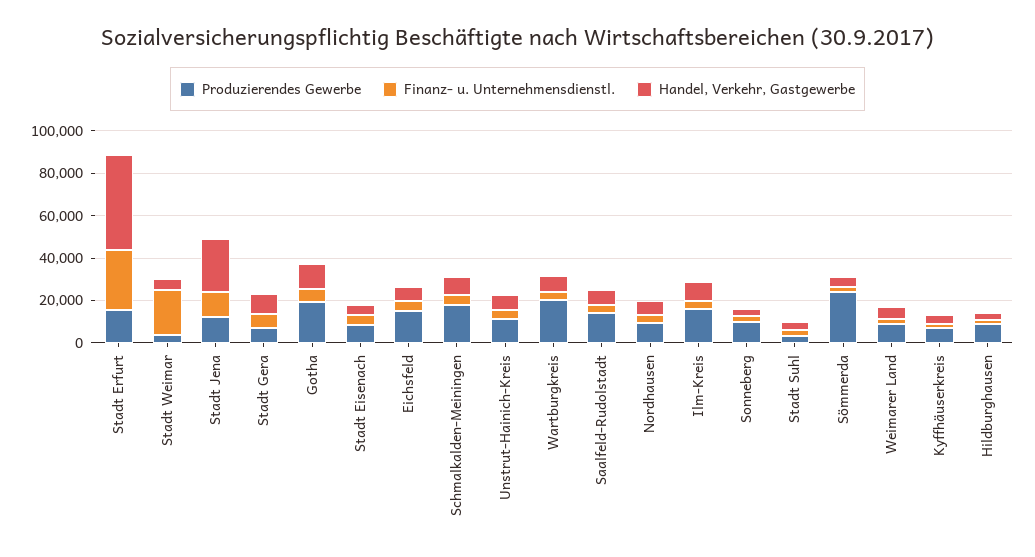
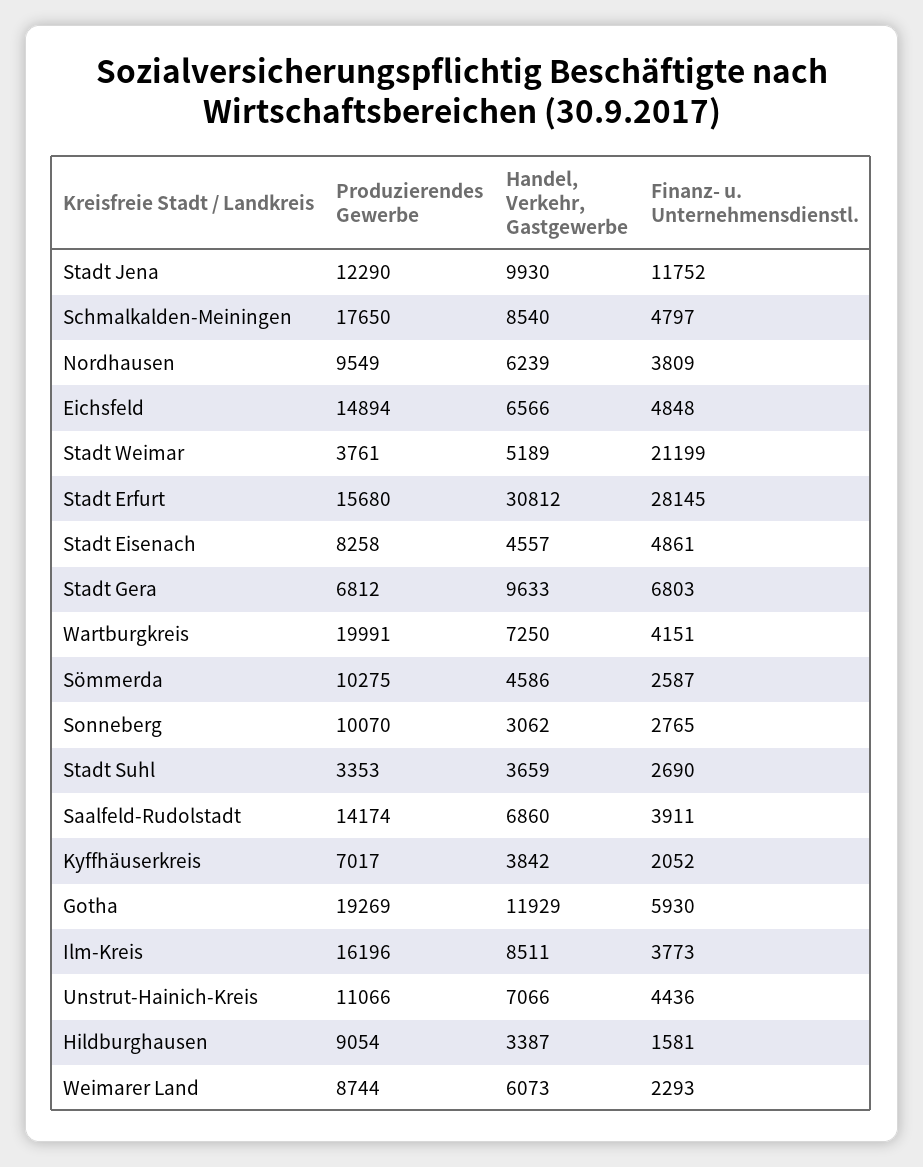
  {
    "Produzierendes Gewerbe": {
      "Stadt Erfurt": 15680,
      "Stadt Weimar": 3761,
      "Stadt Jena": 12290,
      "Stadt Gera": 6812,
      "Gotha": 19269,
      "Stadt Eisenach": 8258,
      "Eichsfeld": 14894,
      "Schmalkalden-Meiningen": 17650,
      "Unstrut-Hainich-Kreis": 11066,
      "Wartburgkreis": 19991,
      "Saalfeld-Rudolstadt": 14174,
      "Nordhausen": 9549,
      "Ilm-Kreis": 16196,
      "Sonneberg": 10070,
      "Stadt Suhl": 3353,
-     "Sömmerda": 25000,
+     "Sömmerda": 10275,
      "Weimarer Land": 8744,
      "Kyffhäuserkreis": 7017,
      "Hildburghausen": 9054
    },
    "Finanz- u. Unternehmensdienstl.": {
      "Stadt Erfurt": 28145,
      "Stadt Weimar": 21199,
      "Stadt Jena": 11752,
      "Stadt Gera": 6803,
      "Gotha": 5930,
      "Stadt Eisenach": 4861,
      "Eichsfeld": 4848,
      "Schmalkalden-Meiningen": 4797,
      "Unstrut-Hainich-Kreis": 4436,
      "Wartburgkreis": 4151,
      "Saalfeld-Rudolstadt": 3911,
      "Nordhausen": 3809,
      "Ilm-Kreis": 3773,
      "Sonneberg": 2765,
      "Stadt Suhl": 2690,
      "Sömmerda": 2587,
      "Weimarer Land": 2293,
      "Kyffhäuserkreis": 2052,
      "Hildburghausen": 1581
    },
    "Handel, Verkehr, Gastgewerbe": {
-     "Stadt Erfurt": 45000,
+     "Stadt Erfurt": 30812,
      "Stadt Weimar": 5189,
-     "Stadt Jena": 25000,
+     "Stadt Jena": 9930,
      "Stadt Gera": 9633,
      "Gotha": 11929,
      "Stadt Eisenach": 4557,
      "Eichsfeld": 6566,
      "Schmalkalden-Meiningen": 8540,
      "Unstrut-Hainich-Kreis": 7066,
      "Wartburgkreis": 7250,
      "Saalfeld-Rudolstadt": 6860,
      "Nordhausen": 6239,
      "Ilm-Kreis": 8511,
      "Sonneberg": 3062,
      "Stadt Suhl": 3659,
      "Sömmerda": 4586,
      "Weimarer Land": 6073,
      "Kyffhäuserkreis": 3842,
      "Hildburghausen": 3387
    }
  }

